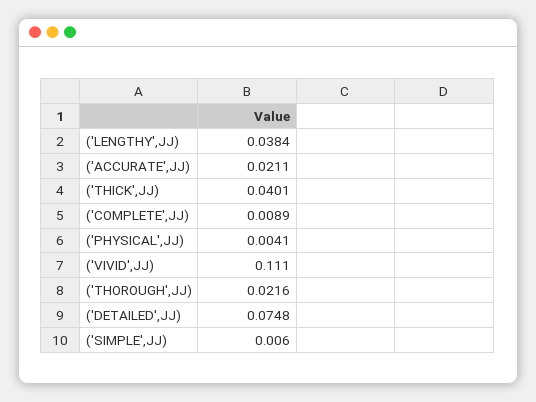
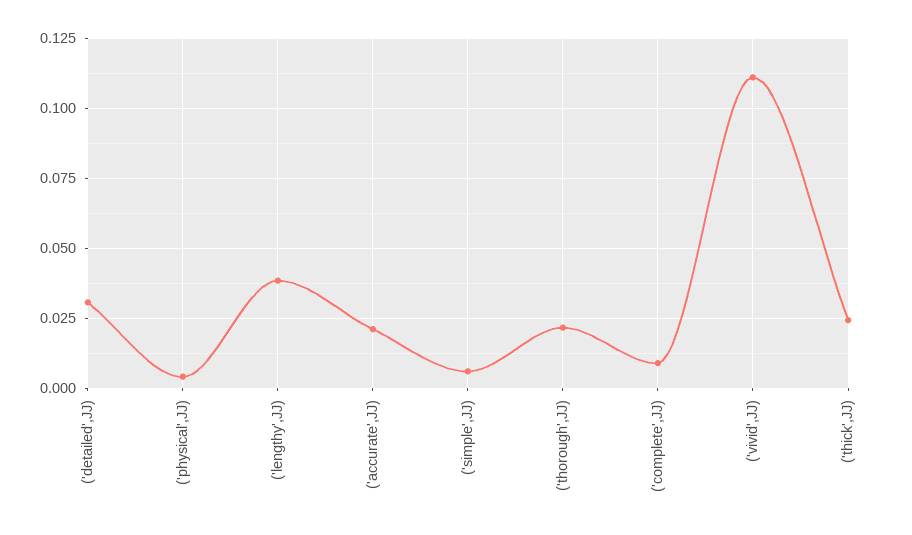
  {
    "('LENGTHY',JJ)": 0.0384,
    "('ACCURATE',JJ)": 0.0211,
-   "('THICK',JJ)": 0.0401,
+   "('THICK',JJ)": 0.025,
    "('COMPLETE',JJ)": 0.0089,
    "('PHYSICAL',JJ)": 0.0041,
    "('VIVID',JJ)": 0.111,
    "('THOROUGH',JJ)": 0.0216,
-   "('DETAILED',JJ)": 0.0748,
+   "('DETAILED',JJ)": 0.03,
    "('SIMPLE',JJ)": 0.006
  }

